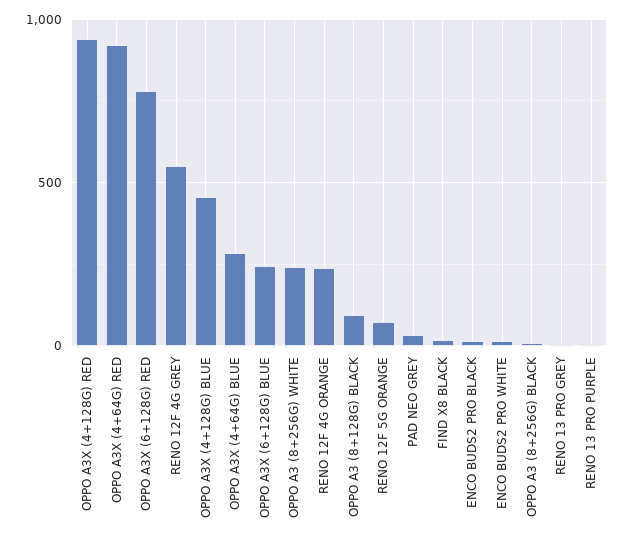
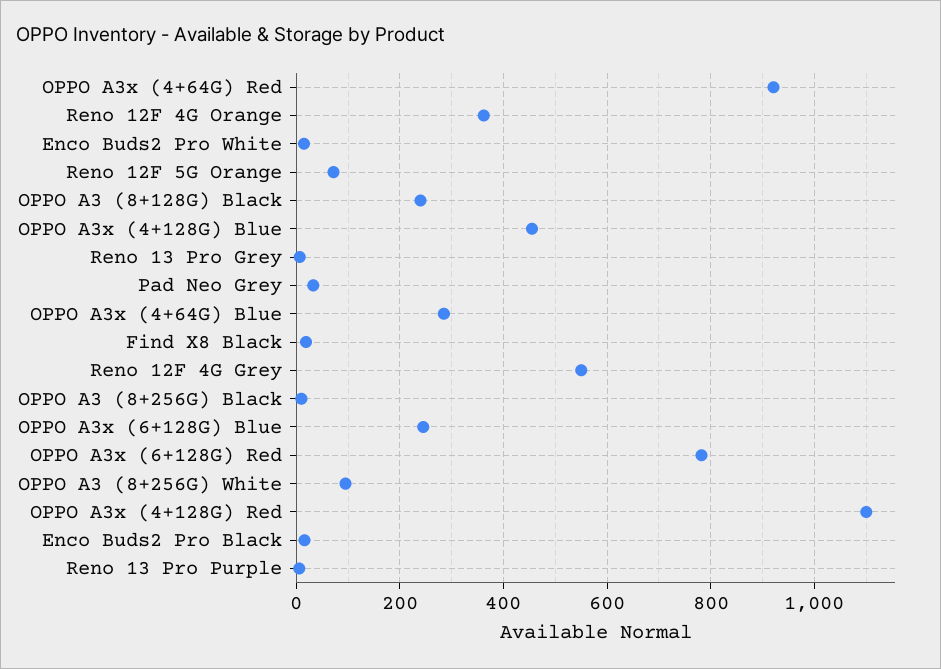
  {
-   "OPPO A3X (4+128G) RED": 950,
+   "OPPO A3X (4+128G) RED": 1100,
    "OPPO A3X (4+64G) RED": 920,
    "OPPO A3X (6+128G) RED": 780,
    "RENO 12F 4G GREY": 560,
    "OPPO A3X (4+128G) BLUE": 460,
    "OPPO A3X (4+64G) BLUE": 280,
    "OPPO A3X (6+128G) BLUE": 240,
-   "OPPO A3 (8+256G) WHITE": 250,
+   "OPPO A3 (8+256G) WHITE": 100,
-   "RENO 12F 4G ORANGE": 250,
+   "RENO 12F 4G ORANGE": 360,
-   "OPPO A3 (8+128G) BLACK": 100,
+   "OPPO A3 (8+128G) BLACK": 240,
    "RENO 12F 5G ORANGE": 80,
    "PAD NEO GREY": 40,
    "FIND X8 BLACK": 20,
    "ENCO BUDS2 PRO BLACK": 20,
    "ENCO BUDS2 PRO WHITE": 20,
    "OPPO A3 (8+256G) BLACK": 20,
    "RENO 13 PRO GREY": 0,
    "RENO 13 PRO PURPLE": 0
  }

